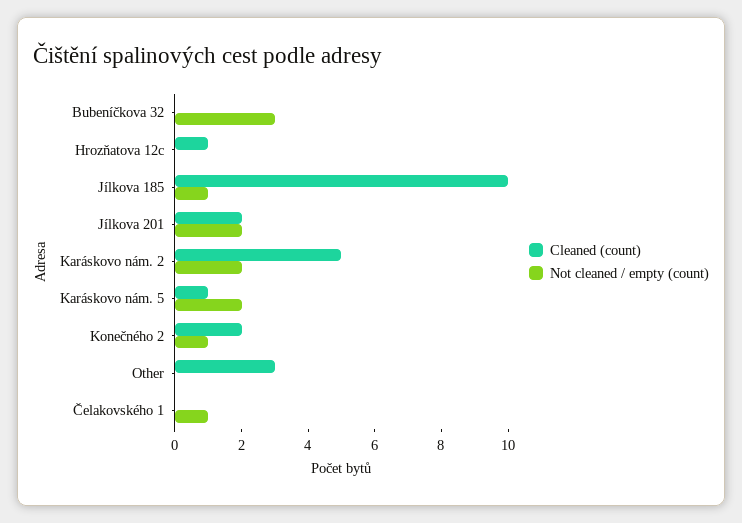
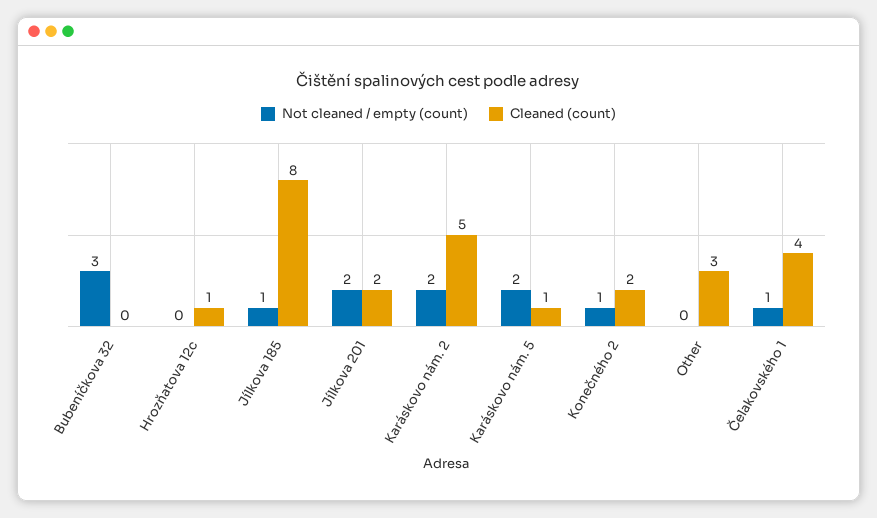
  {
    "Cleaned (count)": {
      "Bubeníčkova 32": 0,
      "Hrozňatova 12c": 1,
-     "Jílkova 185": 10,
+     "Jílkova 185": 8,
      "Jílkova 201": 2,
      "Karáskovo nám. 2": 5,
      "Karáskovo nám. 5": 1,
      "Konečného 2": 2,
      "Other": 3,
-     "Čelakovského 1": 0
+     "Čelakovského 1": 4
    },
    "Not cleaned / empty (count)": {
      "Bubeníčkova 32": 3,
      "Hrozňatova 12c": 0,
      "Jílkova 185": 1,
      "Jílkova 201": 2,
      "Karáskovo nám. 2": 2,
      "Karáskovo nám. 5": 2,
      "Konečného 2": 1,
      "Other": 0,
      "Čelakovského 1": 1
    }
  }

